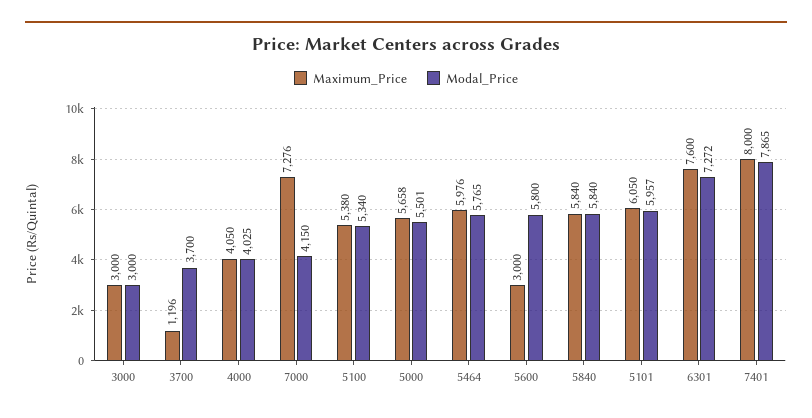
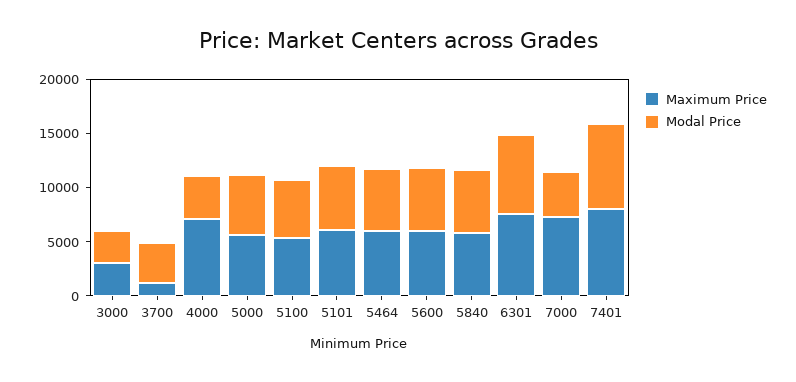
  {
    "Maximum_Price": {
      "3000": 3000,
      "3700": 1196,
-     "4000": 4050,
+     "4000": 7000,
      "7000": 7276,
      "5100": 5380,
      "5000": 5658,
      "5464": 5976,
-     "5600": 3000,
+     "5600": 6000,
      "5840": 5840,
      "5101": 6050,
      "6301": 7600,
      "7401": 8000
    },
    "Modal_Price": {
      "3000": 3000,
      "3700": 3700,
      "4000": 4025,
      "7000": 4150,
      "5100": 5340,
      "5000": 5501,
      "5464": 5765,
      "5600": 5800,
      "5840": 5840,
      "5101": 5957,
      "6301": 7272,
      "7401": 7865
    }
  }

